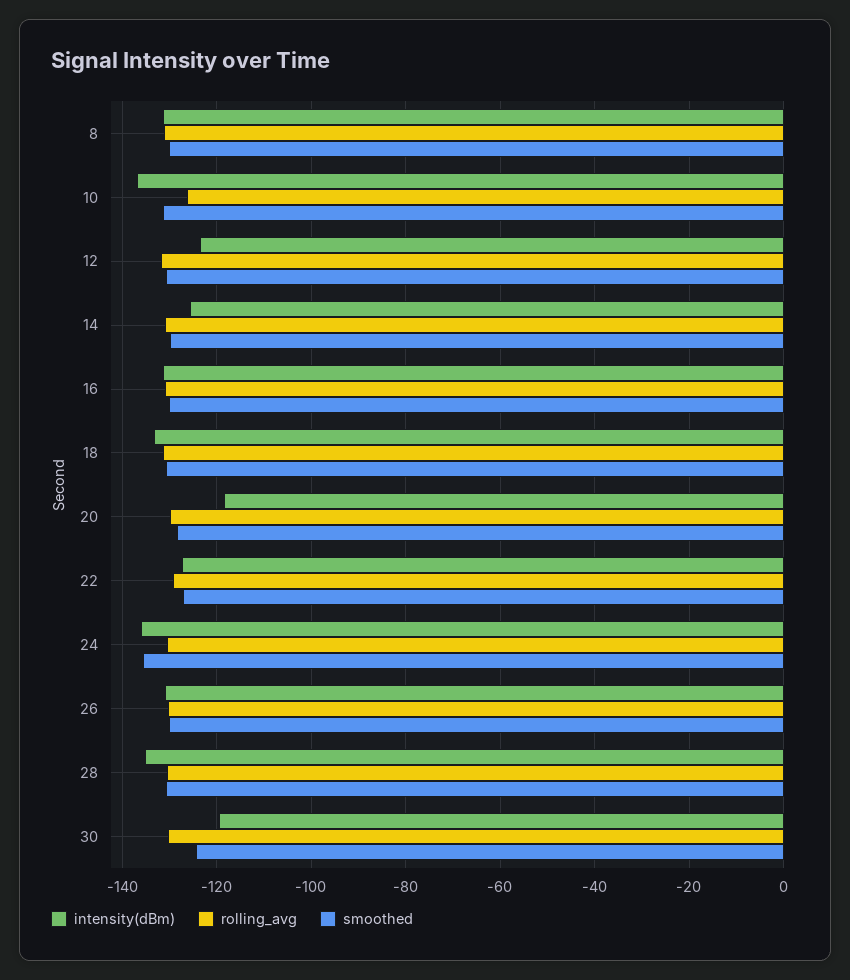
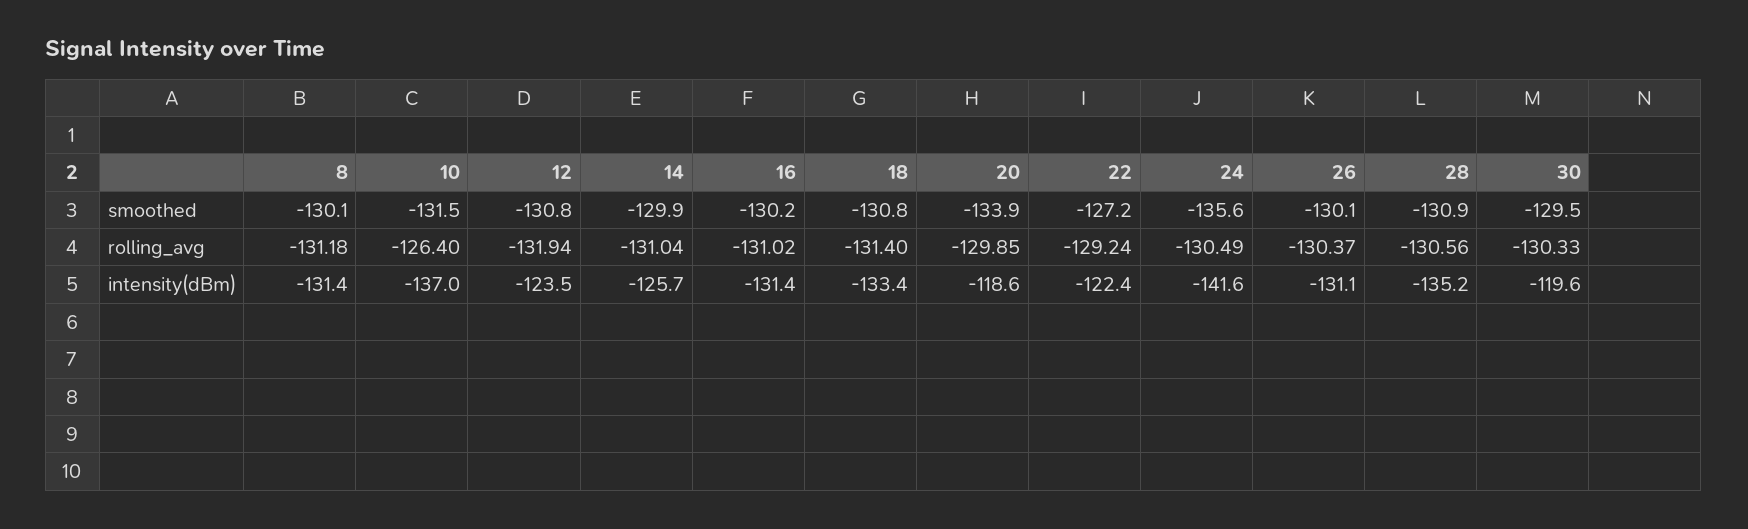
  {
    "intensity(dBm)": {
      "8": -131.4,
      "10": -137,
      "12": -123.5,
      "14": -125.7,
      "16": -131.4,
      "18": -133.4,
      "20": -118.6,
-     "22": -128,
+     "22": -122.4,
-     "24": -136,
+     "24": -141.6,
      "26": -131.1,
      "28": -135.2,
      "30": -119.6
    },
    "rolling_avg": {
      "8": -131.18,
      "10": -126.4,
      "12": -131.94,
      "14": -131.04,
      "16": -131.02,
      "18": -131.4,
      "20": -129.85,
      "22": -129.24,
      "24": -130.49,
      "26": -130.37,
      "28": -130.56,
      "30": -130.33
    },
    "smoothed": {
      "8": -130.1,
      "10": -131.5,
      "12": -130.8,
      "14": -129.9,
      "16": -130.2,
      "18": -130.8,
-     "20": -128,
+     "20": -133.9,
      "22": -127.2,
      "24": -135.6,
      "26": -130.1,
      "28": -130.9,
-     "30": -124
+     "30": -129.5
    }
  }

